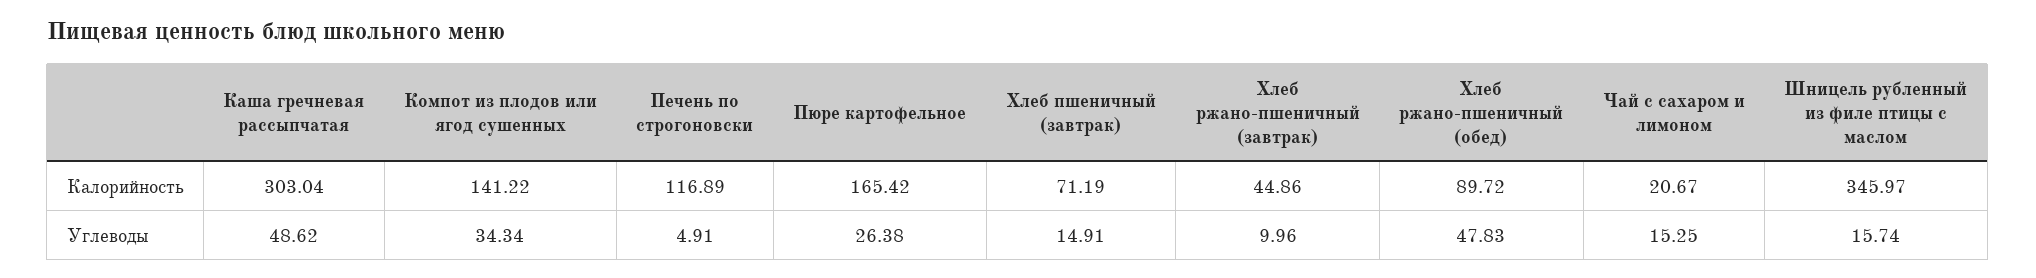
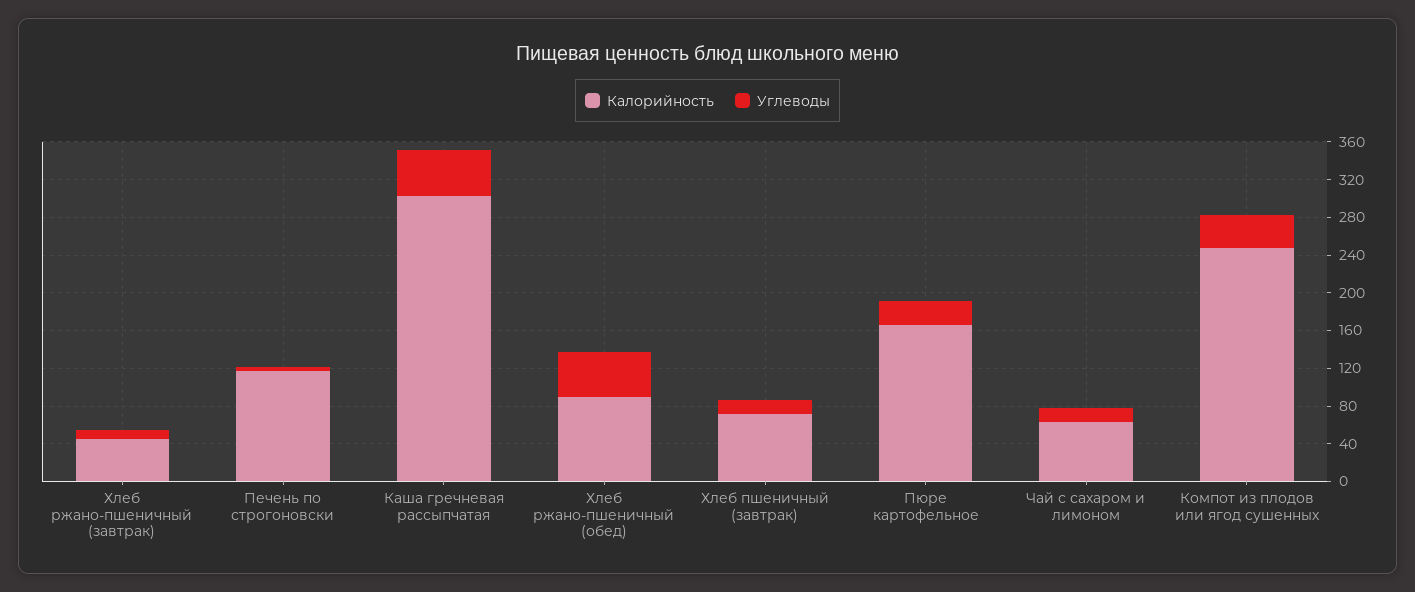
  {
    "Калорийность": {
      "Каша гречневая рассыпчатая": 303.04,
-     "Компот из плодов или ягод сушенных": 141.22,
+     "Компот из плодов или ягод сушенных": 250,
      "Печень по строгоновски": 116.89,
      "Пюре картофельное": 165.42,
      "Хлеб пшеничный (завтрак)": 71.19,
      "Хлеб ржано-пшеничный (завтрак)": 44.86,
      "Хлеб ржано-пшеничный (обед)": 89.72,
-     "Чай с сахаром и лимоном": 20.67,
+     "Чай с сахаром и лимоном": 60
-     "Шницель рубленный из филе птицы с маслом": 345.97
    },
    "Углеводы": {
      "Каша гречневая рассыпчатая": 48.62,
      "Компот из плодов или ягод сушенных": 34.34,
      "Печень по строгоновски": 4.91,
      "Пюре картофельное": 26.38,
      "Хлеб пшеничный (завтрак)": 14.91,
      "Хлеб ржано-пшеничный (завтрак)": 9.96,
      "Хлеб ржано-пшеничный (обед)": 47.83,
-     "Чай с сахаром и лимоном": 15.25,
+     "Чай с сахаром и лимоном": 15.25
-     "Шницель рубленный из филе птицы с маслом": 15.74
    }
  }

